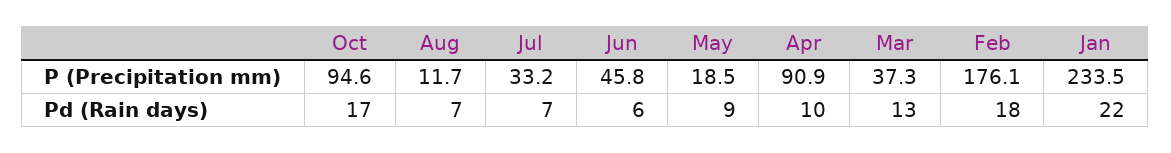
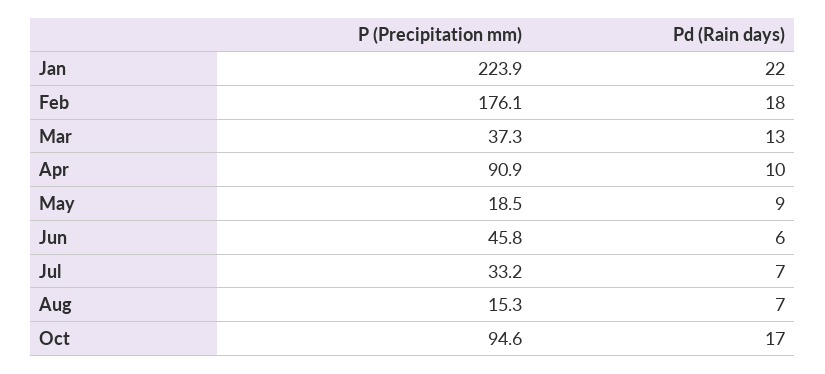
  {
    "Oct": {
      "P (Precipitation mm)": 94.6,
      "Pd (Rain days)": 17
    },
    "Aug": {
-     "P (Precipitation mm)": 11.7,
+     "P (Precipitation mm)": 15.3,
      "Pd (Rain days)": 7
    },
    "Jul": {
      "P (Precipitation mm)": 33.2,
      "Pd (Rain days)": 7
    },
    "Jun": {
      "P (Precipitation mm)": 45.8,
      "Pd (Rain days)": 6
    },
    "May": {
      "P (Precipitation mm)": 18.5,
      "Pd (Rain days)": 9
    },
    "Apr": {
      "P (Precipitation mm)": 90.9,
      "Pd (Rain days)": 10
    },
    "Mar": {
      "P (Precipitation mm)": 37.3,
      "Pd (Rain days)": 13
    },
    "Feb": {
      "P (Precipitation mm)": 176.1,
      "Pd (Rain days)": 18
    },
    "Jan": {
-     "P (Precipitation mm)": 233.5,
+     "P (Precipitation mm)": 223.9,
      "Pd (Rain days)": 22
    }
  }

